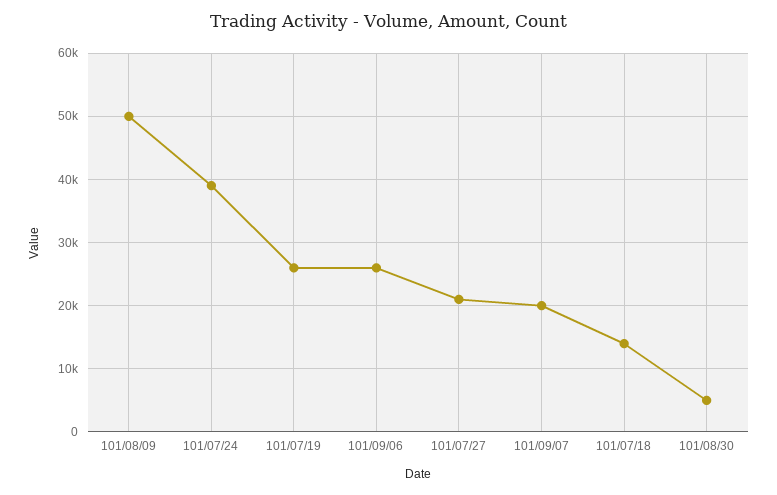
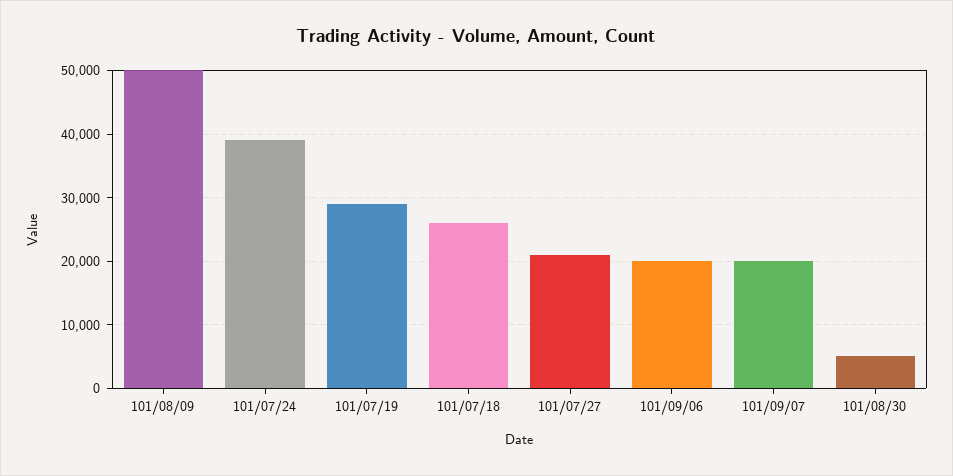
  {
    "101/08/09": 50000,
    "101/07/24": 39000,
-   "101/07/19": 26000,
+   "101/07/19": 29000,
-   "101/09/06": 26000,
+   "101/09/06": 20000,
    "101/07/27": 21000,
    "101/09/07": 20000,
-   "101/07/18": 14000,
+   "101/07/18": 26000,
    "101/08/30": 5000
  }

